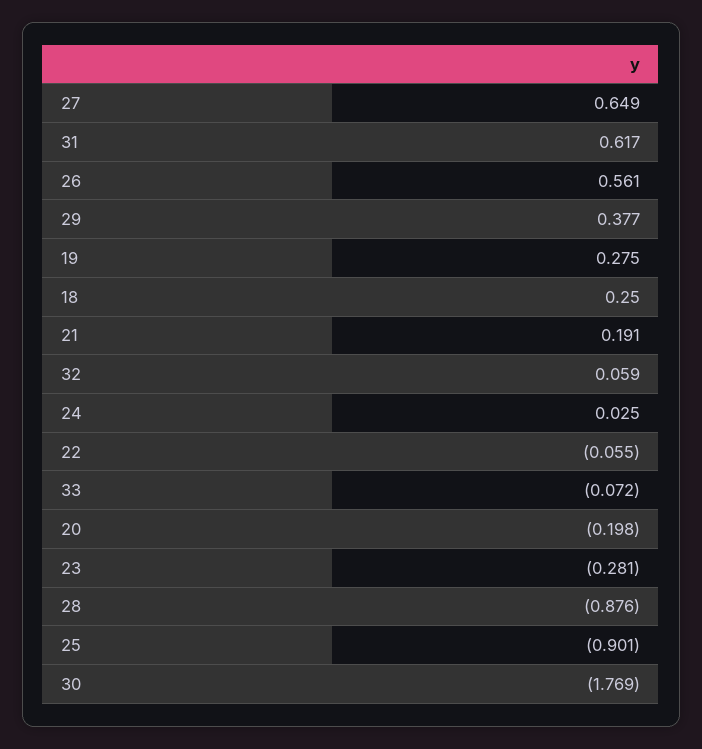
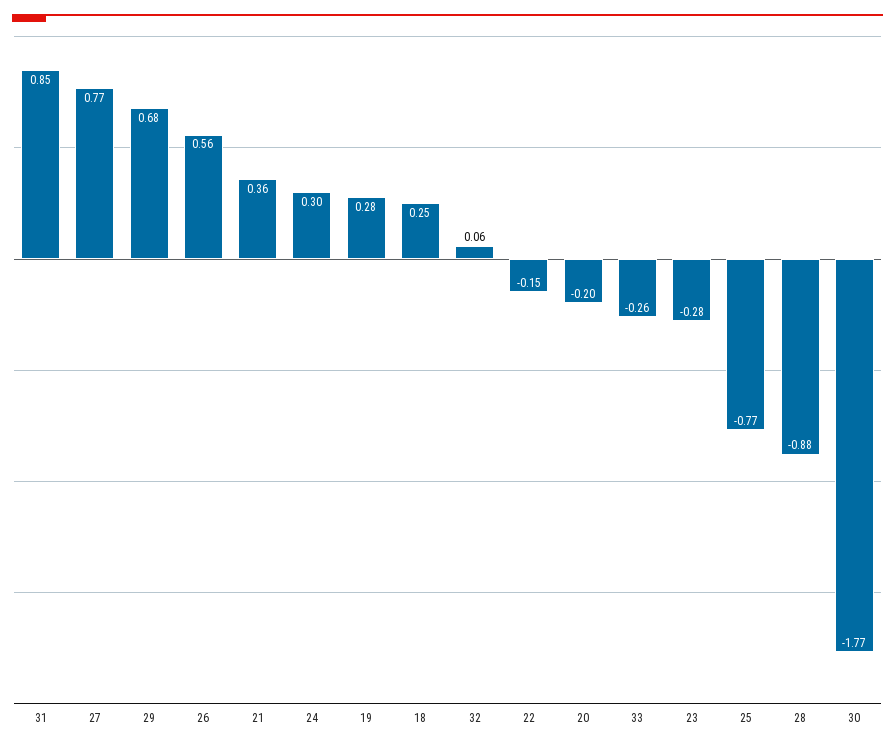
  {
-   "27": 0.649,
+   "27": 0.77,
-   "31": 0.617,
+   "31": 0.85,
    "26": 0.561,
-   "29": 0.377,
+   "29": 0.68,
    "19": 0.275,
    "18": 0.25,
-   "21": 0.191,
+   "21": 0.36,
    "32": 0.059,
-   "24": 0.025,
+   "24": 0.3,
-   "22": -0.055,
+   "22": -0.15,
-   "33": -0.072,
+   "33": -0.26,
    "20": -0.198,
    "23": -0.281,
    "28": -0.876,
-   "25": -0.901,
+   "25": -0.77,
    "30": -1.769
  }

